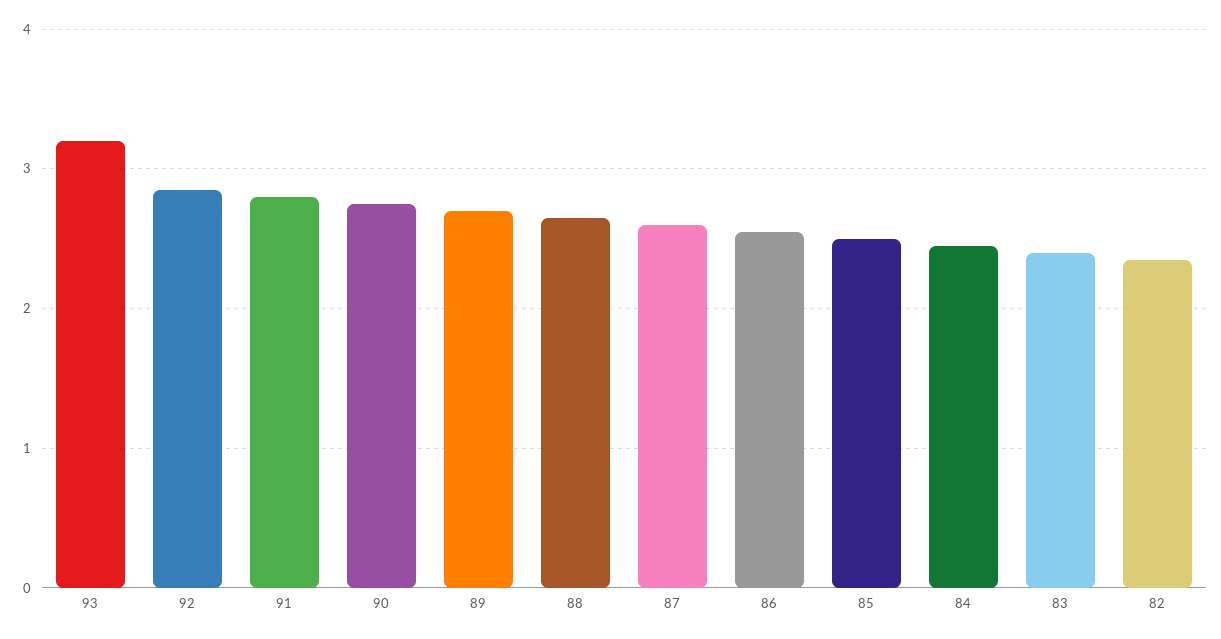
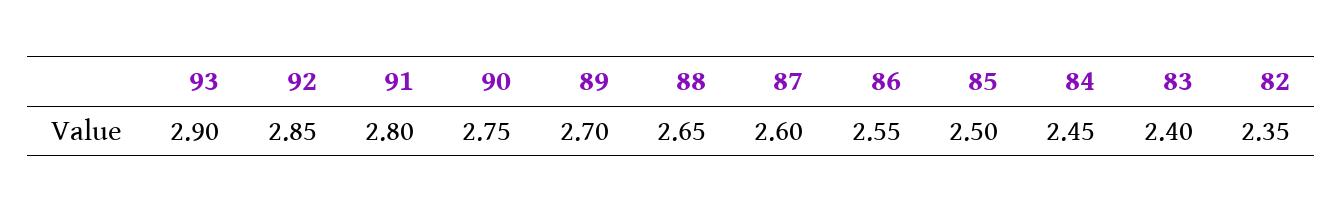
  {
-   "93": 3.2,
+   "93": 2.9,
    "92": 2.85,
    "91": 2.8,
    "90": 2.75,
    "89": 2.7,
    "88": 2.65,
    "87": 2.6,
    "86": 2.55,
    "85": 2.5,
    "84": 2.45,
    "83": 2.4,
    "82": 2.35
  }

